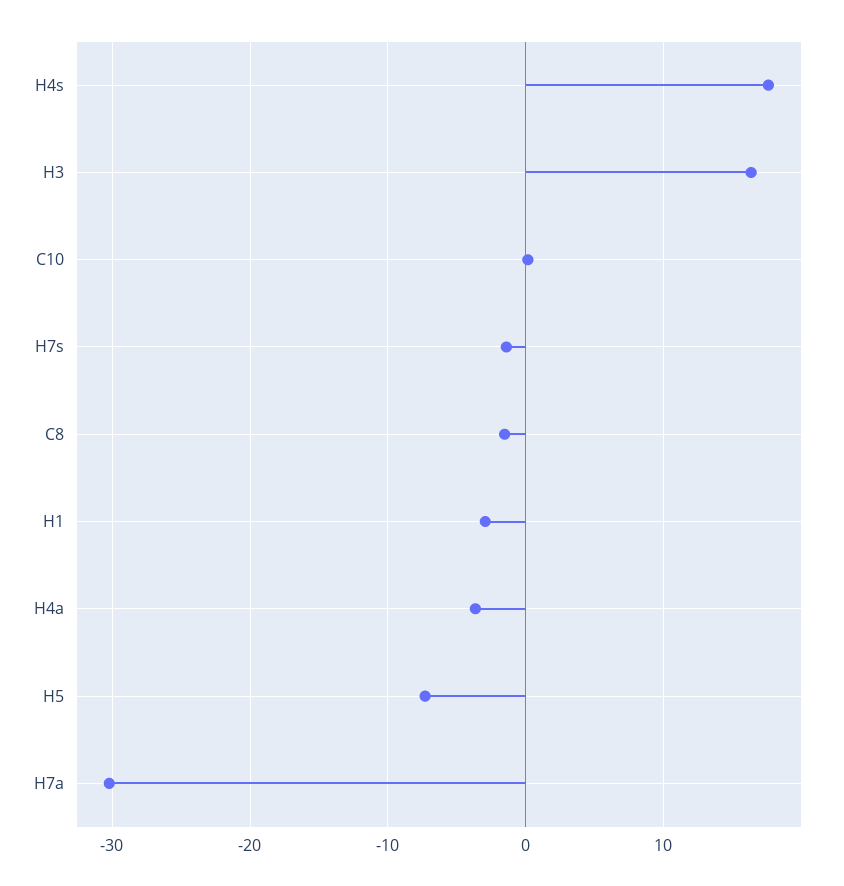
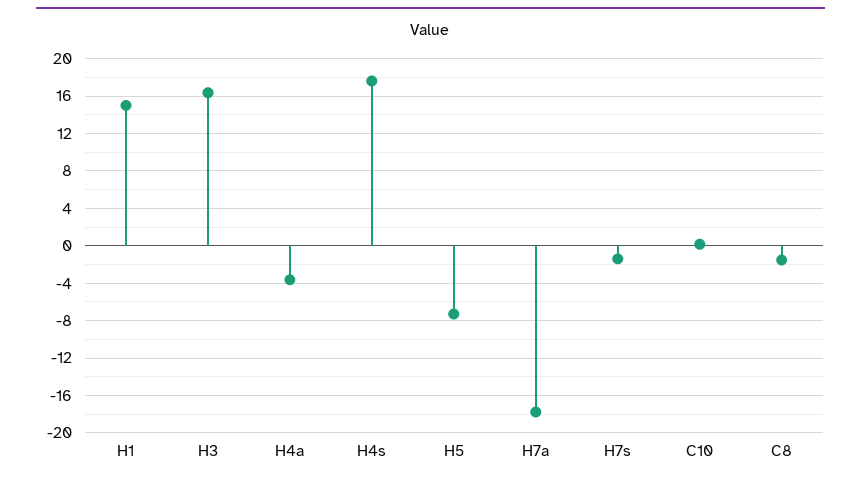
  {
    "H4s": 18,
    "H3": 16,
    "C10": 0,
    "H7s": -1,
    "C8": -2,
-   "H1": -3,
+   "H1": 15,
    "H4a": -4,
    "H5": -7,
-   "H7a": -30
+   "H7a": -18
  }

